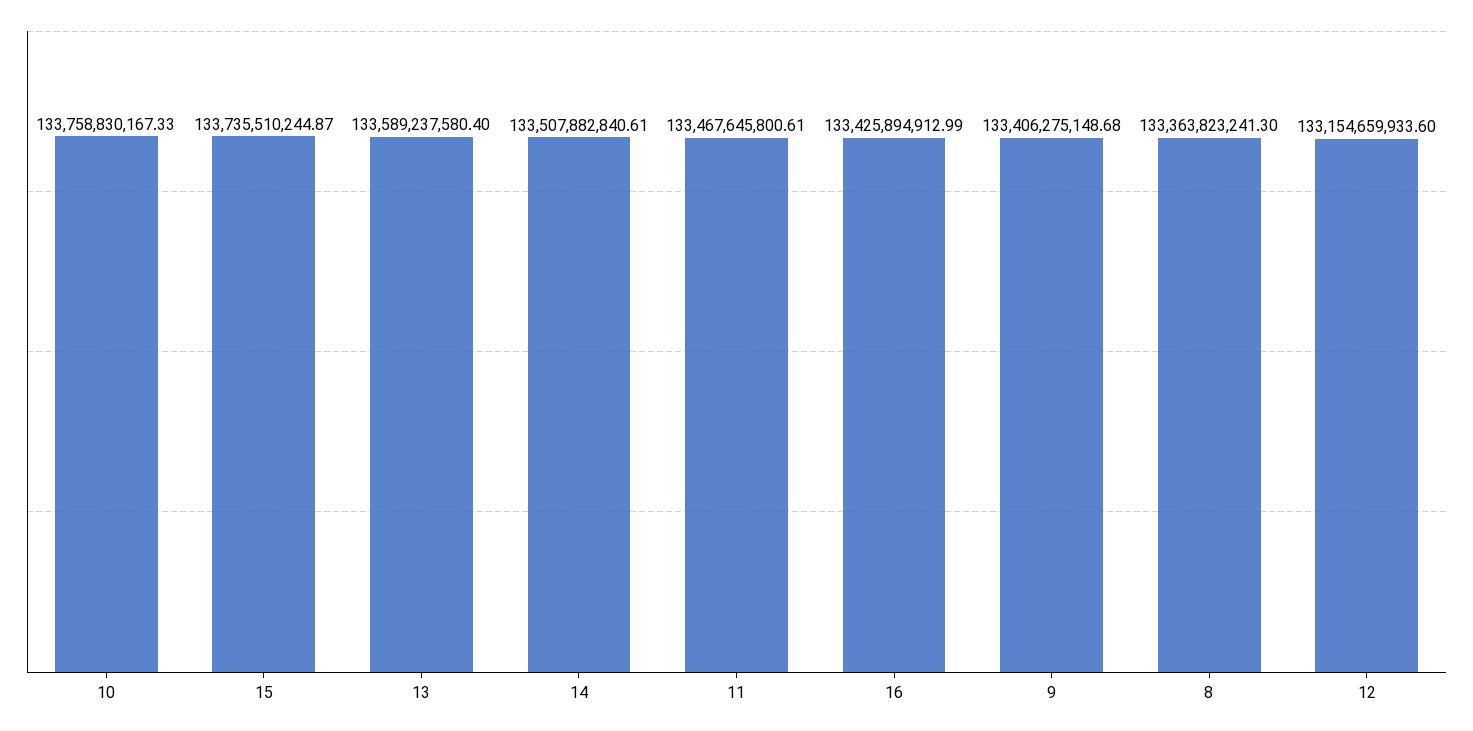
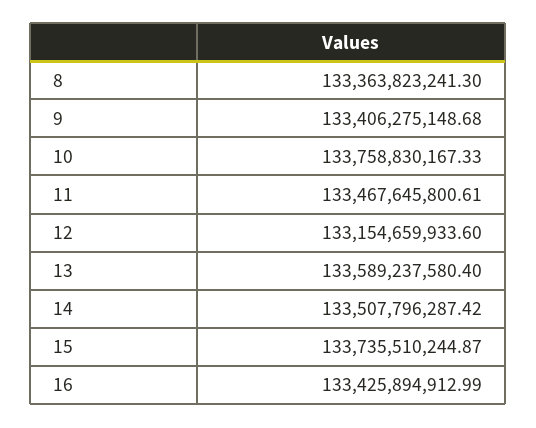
  {
    "10": 133758830167.33,
    "15": 133735510244.87,
    "13": 133589237580.4,
-   "14": 133507882840.61,
+   "14": 133507796287.42,
    "11": 133467645800.61,
    "16": 133425894912.99,
    "9": 133406275148.68,
    "8": 133363823241.3,
    "12": 133154659933.6
  }

